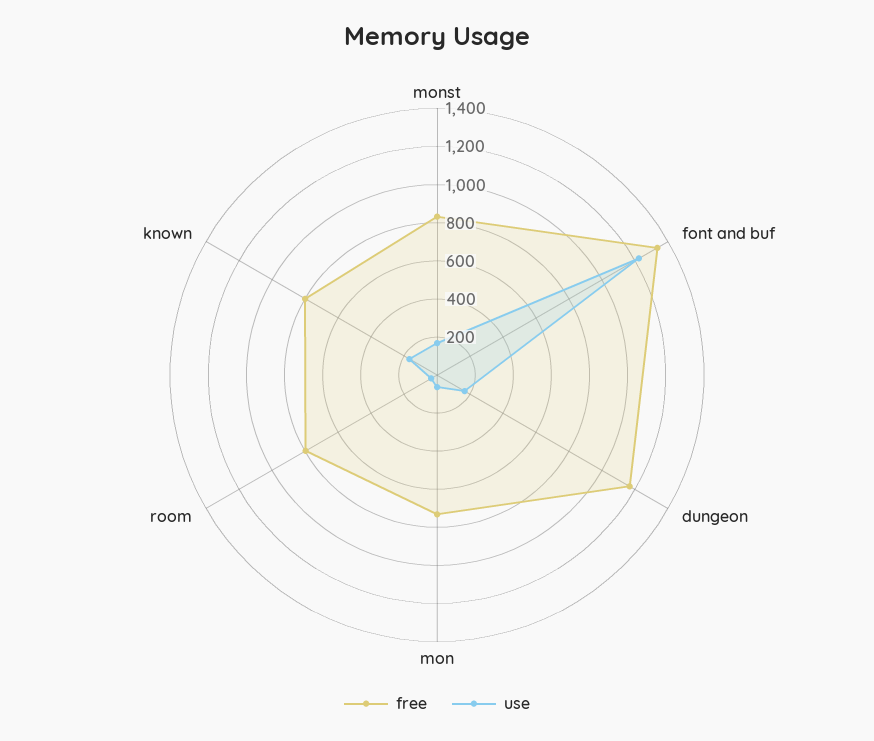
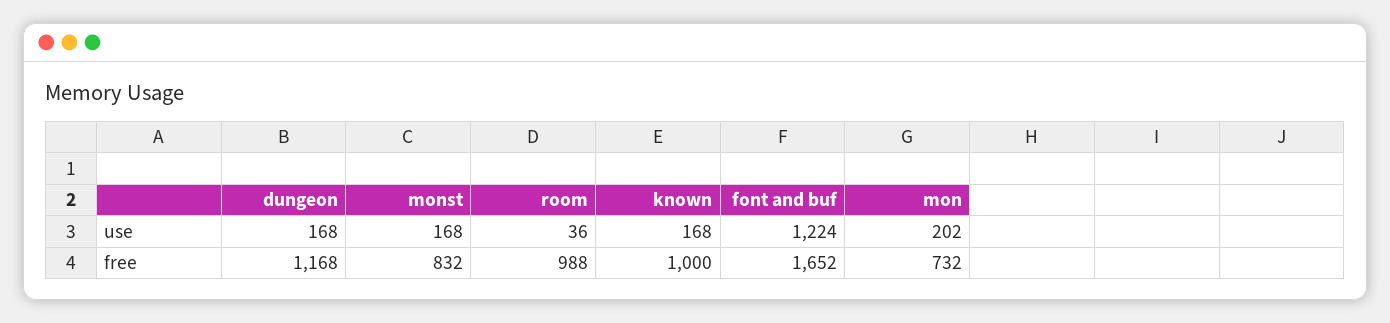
  {
    "free": {
      "monst": 832,
-     "font and buf": 1350,
+     "font and buf": 1652,
      "dungeon": 1168,
      "mon": 732,
-     "room": 800,
+     "room": 988,
-     "known": 800
+     "known": 1000
    },
    "use": {
      "monst": 168,
      "font and buf": 1224,
      "dungeon": 168,
-     "mon": 50,
+     "mon": 202,
      "room": 36,
      "known": 168
    }
  }

